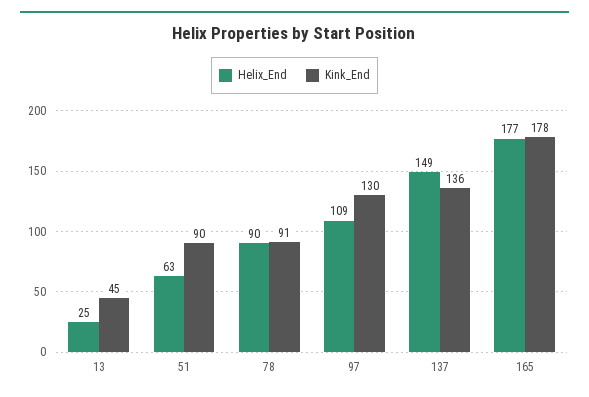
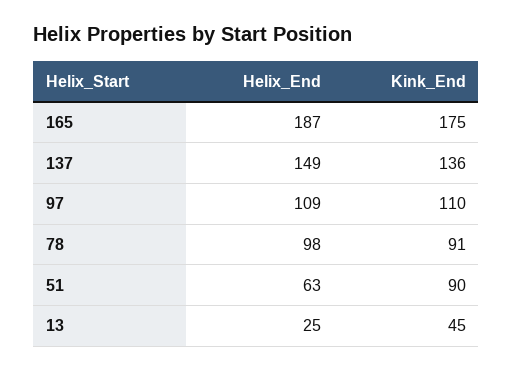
  {
    "Helix_End": {
      "13": 25,
      "51": 63,
-     "78": 90,
+     "78": 98,
      "97": 109,
      "137": 149,
-     "165": 177
+     "165": 187
    },
    "Kink_End": {
      "13": 45,
      "51": 90,
      "78": 91,
-     "97": 130,
+     "97": 110,
      "137": 136,
-     "165": 178
+     "165": 175
    }
  }

